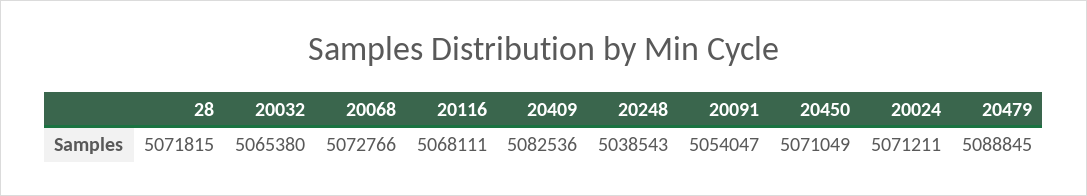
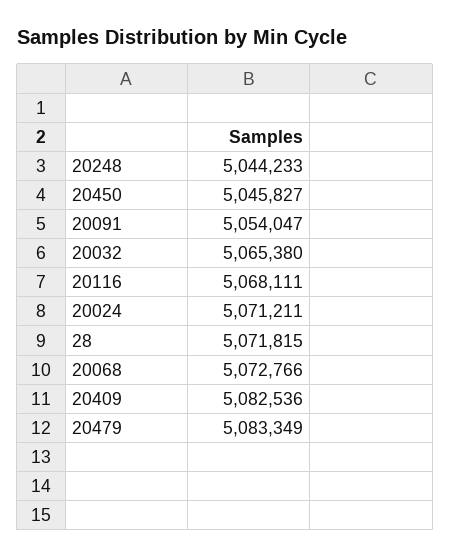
  {
    "28": 5071815,
    "20032": 5065380,
    "20068": 5072766,
    "20116": 5068111,
    "20409": 5082536,
-   "20248": 5038543,
+   "20248": 5044233,
    "20091": 5054047,
-   "20450": 5071049,
+   "20450": 5045827,
    "20024": 5071211,
-   "20479": 5088845
+   "20479": 5083349
  }

